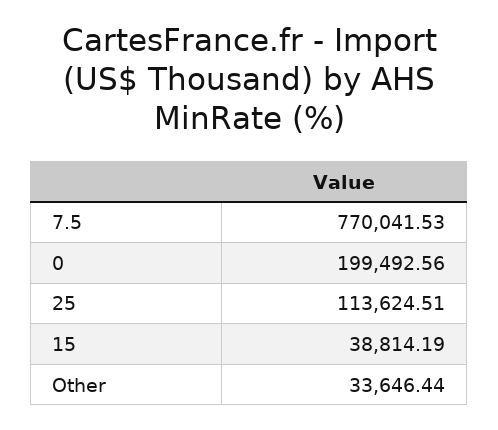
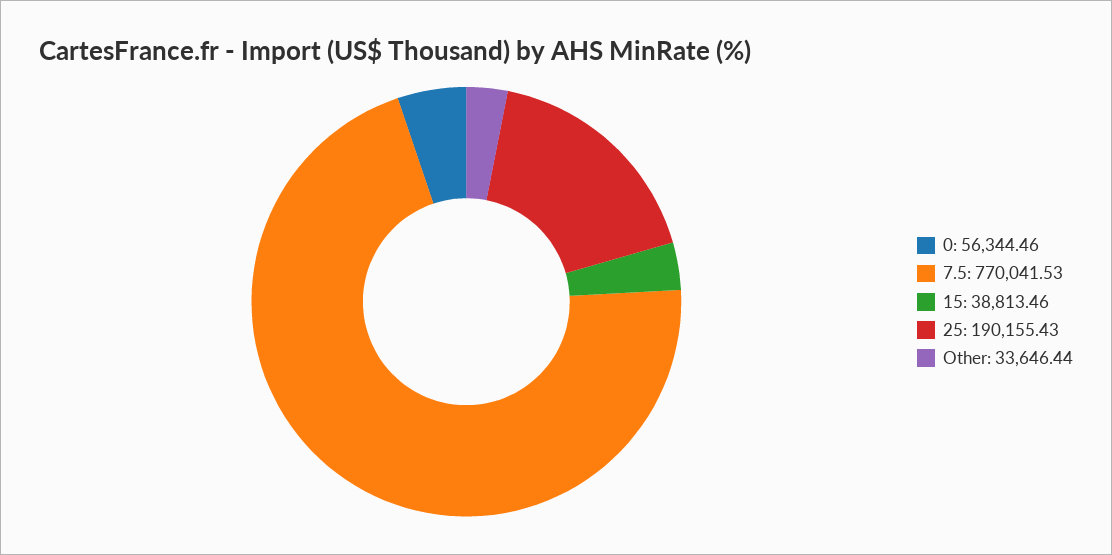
  {
    "7.5": 770041.53,
-   "0": 199492.56,
+   "0": 56344.46,
-   "25": 113624.51,
+   "25": 190155.43,
-   "15": 38814.19,
+   "15": 38813.46,
    "Other": 33646.44
  }

